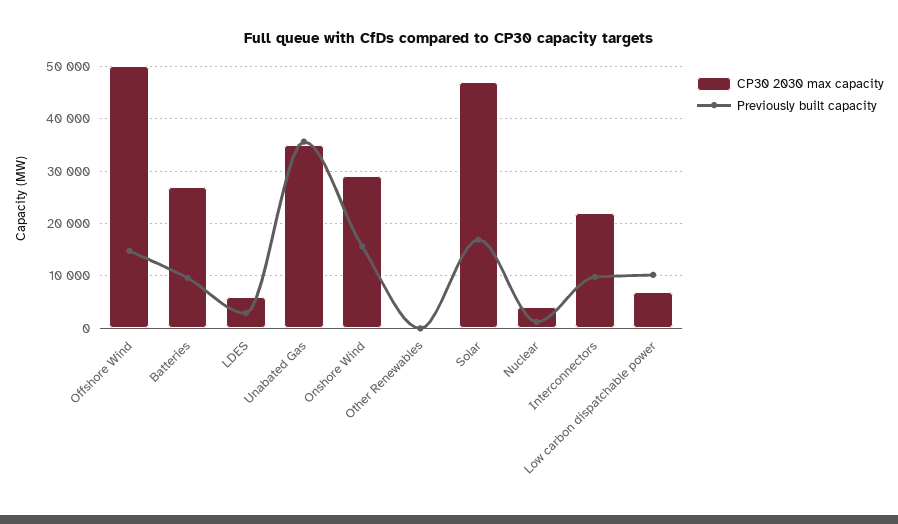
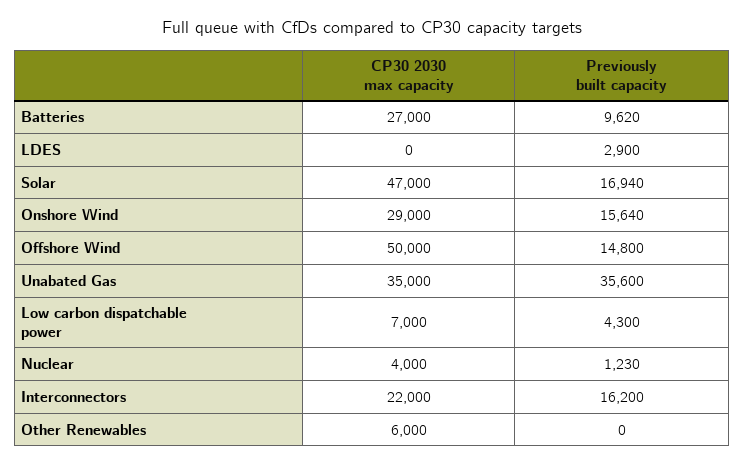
  {
    "CP30 2030 max capacity": {
      "Offshore Wind": 50000,
      "Batteries": 27000,
-     "LDES": 6000,
+     "LDES": 0,
      "Unabated Gas": 35000,
      "Onshore Wind": 29000,
-     "Other Renewables": 0,
+     "Other Renewables": 6000,
      "Solar": 47000,
      "Nuclear": 4000,
      "Interconnectors": 22000,
      "Low carbon dispatchable power": 7000
    },
    "Previously built capacity": {
      "Offshore Wind": 14800,
      "Batteries": 9620,
      "LDES": 2900,
      "Unabated Gas": 35600,
      "Onshore Wind": 15640,
      "Other Renewables": 0,
      "Solar": 16940,
      "Nuclear": 1230,
-     "Interconnectors": 10000,
+     "Interconnectors": 16200,
-     "Low carbon dispatchable power": 10000
+     "Low carbon dispatchable power": 4300
    }
  }

